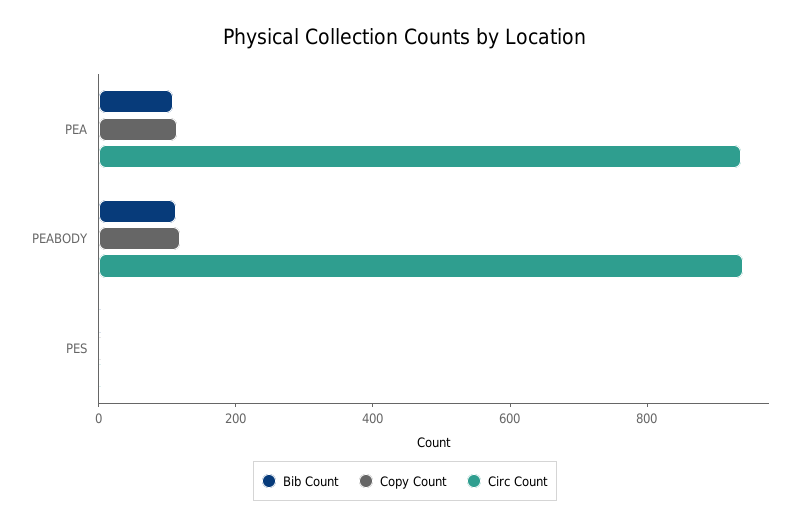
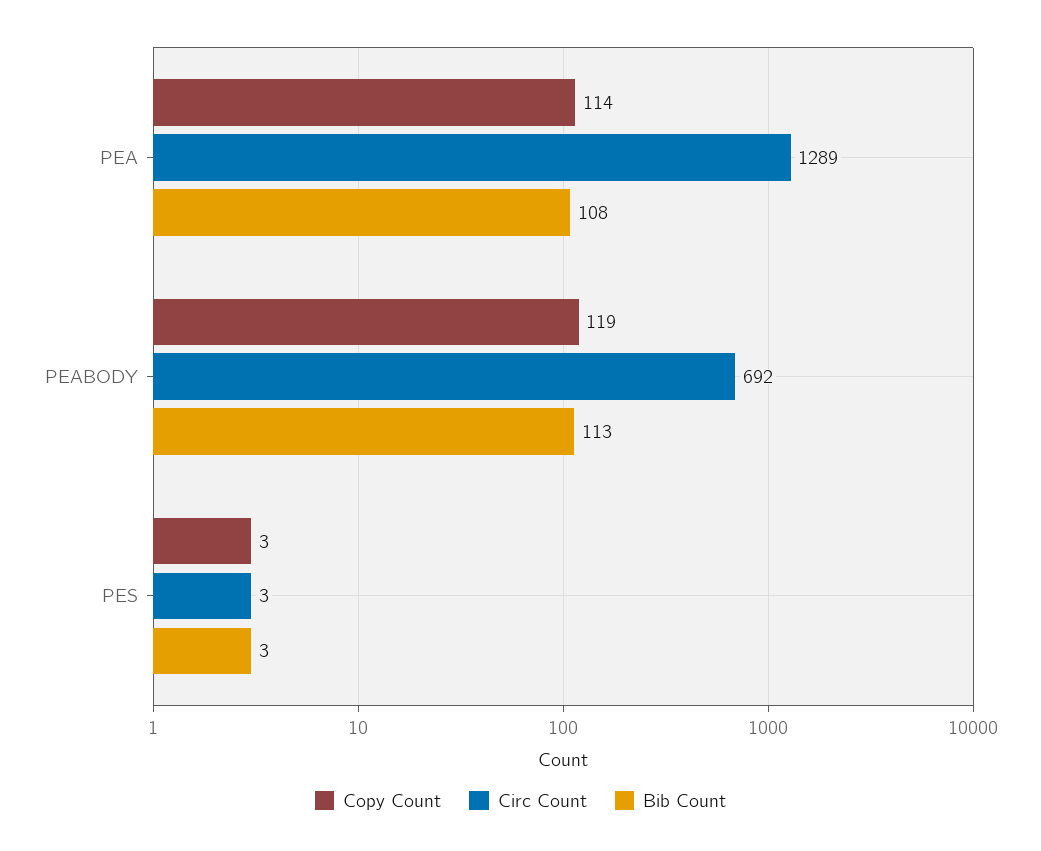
  {
    "Bib Count": {
      "PEA": 108,
      "PEABODY": 113,
      "PES": 3
    },
    "Copy Count": {
      "PEA": 114,
      "PEABODY": 119,
      "PES": 3
    },
    "Circ Count": {
-     "PEA": 950,
+     "PEA": 1289,
-     "PEABODY": 950,
+     "PEABODY": 692,
      "PES": 3
    }
  }

